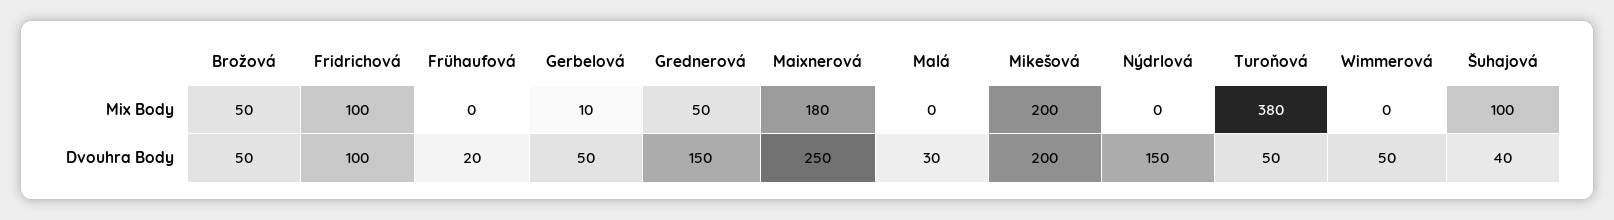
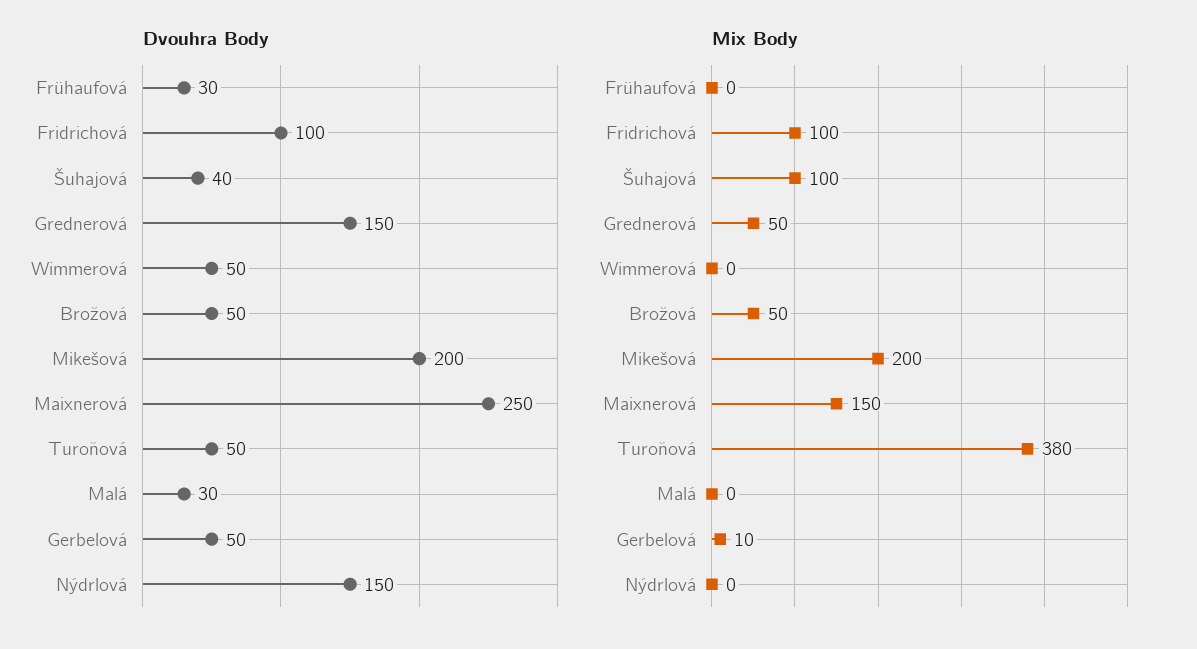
  {
    "Mix Body": {
      "Brožová": 50,
      "Fridrichová": 100,
      "Frühaufová": 0,
      "Gerbelová": 10,
      "Grednerová": 50,
-     "Maixnerová": 180,
+     "Maixnerová": 150,
      "Malá": 0,
      "Mikešová": 200,
      "Nýdrlová": 0,
      "Turoňová": 380,
      "Wimmerová": 0,
      "Šuhajová": 100
    },
    "Dvouhra Body": {
      "Brožová": 50,
      "Fridrichová": 100,
-     "Frühaufová": 20,
+     "Frühaufová": 30,
      "Gerbelová": 50,
      "Grednerová": 150,
      "Maixnerová": 250,
      "Malá": 30,
      "Mikešová": 200,
      "Nýdrlová": 150,
      "Turoňová": 50,
      "Wimmerová": 50,
      "Šuhajová": 40
    }
  }

